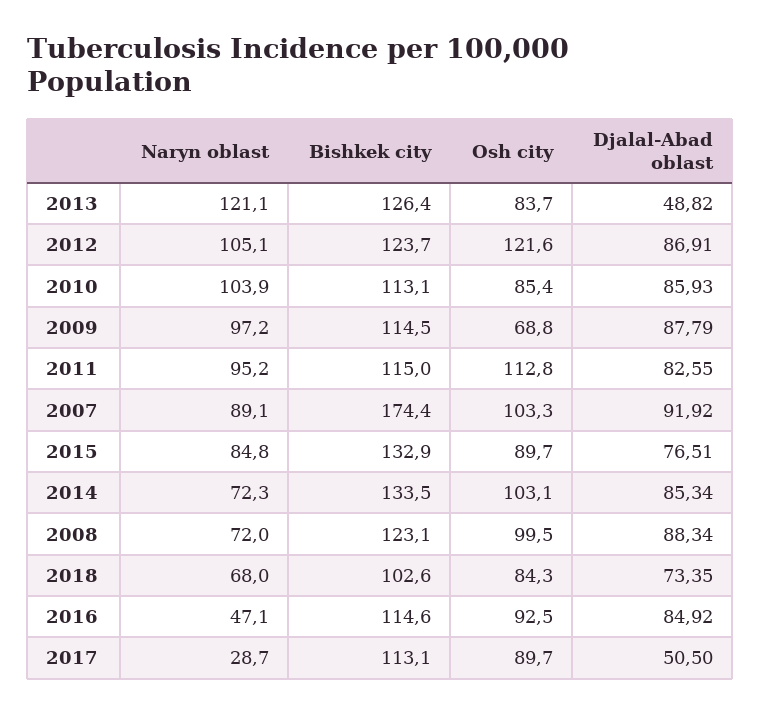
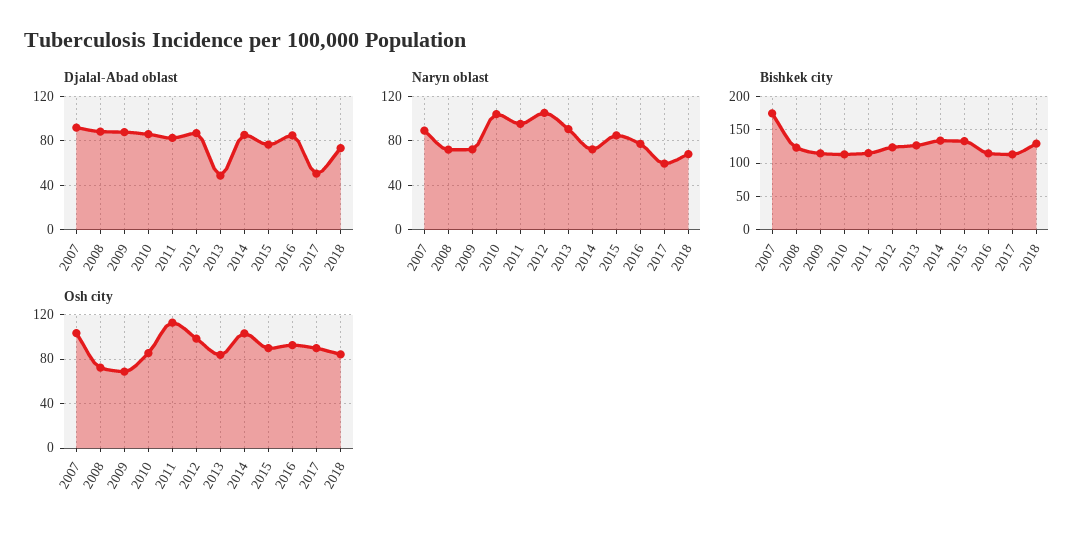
  {
    "Naryn oblast": {
-     "2013": 121.1,
+     "2013": 90,
      "2012": 105.1,
      "2010": 103.9,
-     "2009": 97.2,
+     "2009": 70,
      "2011": 95.2,
      "2007": 89.1,
      "2015": 84.8,
      "2014": 72.3,
      "2008": 72,
      "2018": 68,
-     "2016": 47.1,
+     "2016": 80,
-     "2017": 28.7
+     "2017": 60
    },
    "Bishkek city": {
      "2013": 126.4,
      "2012": 123.7,
      "2010": 113.1,
      "2009": 114.5,
      "2011": 115,
      "2007": 174.4,
      "2015": 132.9,
      "2014": 133.5,
      "2008": 123.1,
-     "2018": 102.6,
+     "2018": 130,
      "2016": 114.6,
      "2017": 113.1
    },
    "Osh city": {
      "2013": 83.7,
-     "2012": 121.6,
+     "2012": 100,
      "2010": 85.4,
      "2009": 68.8,
      "2011": 112.8,
      "2007": 103.3,
      "2015": 89.7,
      "2014": 103.1,
-     "2008": 99.5,
+     "2008": 70,
      "2018": 84.3,
      "2016": 92.5,
      "2017": 89.7
    },
    "Djalal-Abad oblast": {
      "2013": 48.82,
      "2012": 86.91,
      "2010": 85.93,
      "2009": 87.79,
      "2011": 82.55,
      "2007": 91.92,
      "2015": 76.51,
      "2014": 85.34,
      "2008": 88.34,
      "2018": 73.35,
      "2016": 84.92,
      "2017": 50.5
    }
  }

